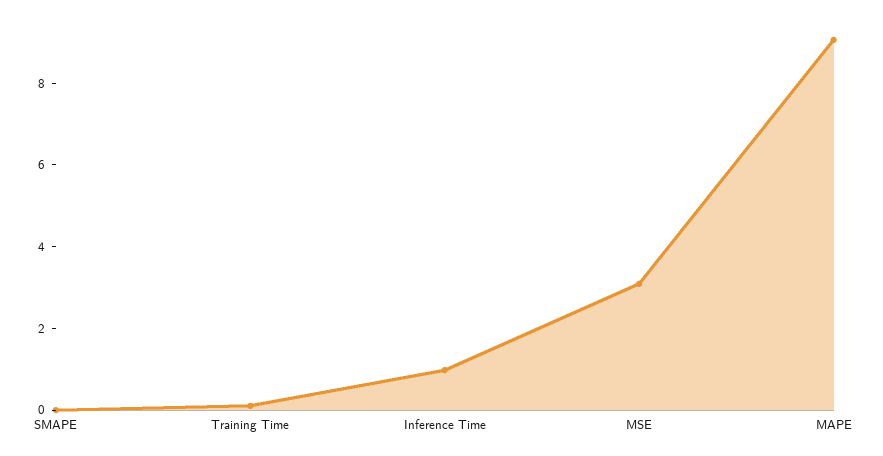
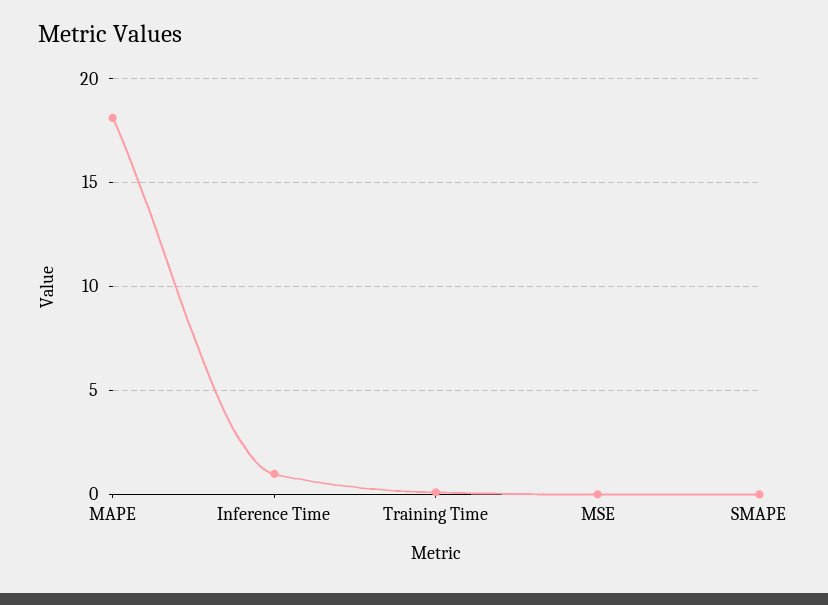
  {
    "SMAPE": 0,
    "Training Time": 0,
    "Inference Time": 1,
-   "MSE": 3,
+   "MSE": 0,
-   "MAPE": 9
+   "MAPE": 18
  }

